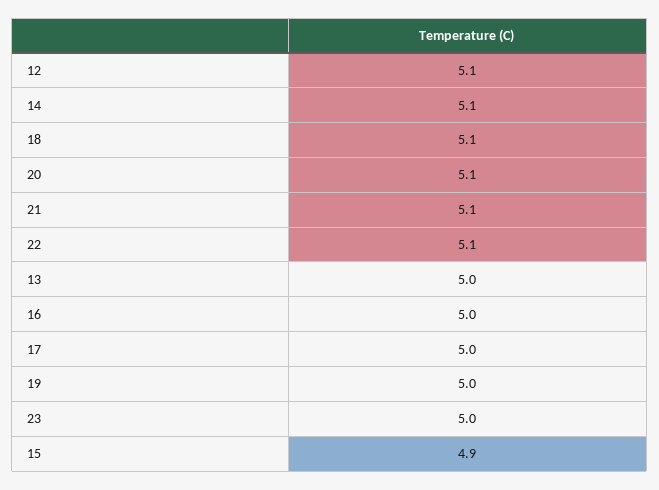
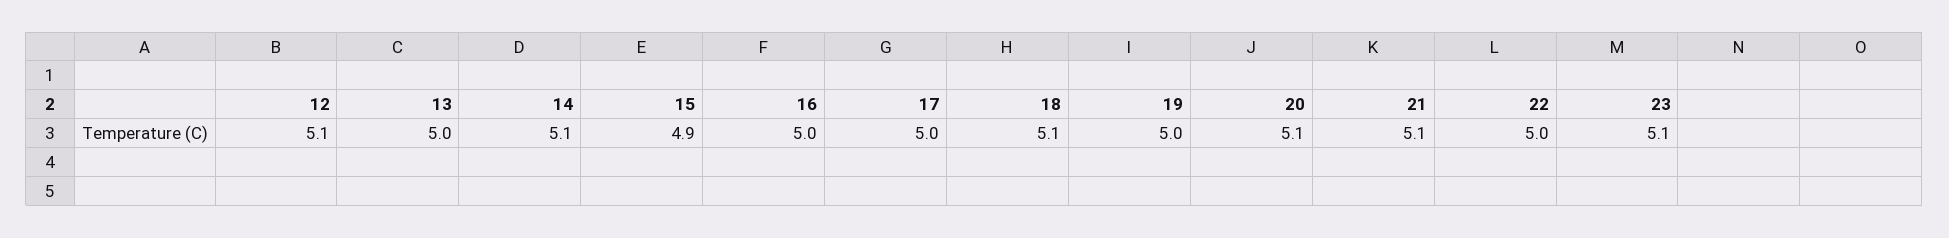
  {
    "12": 5.1,
    "14": 5.1,
    "18": 5.1,
    "20": 5.1,
    "21": 5.1,
-   "22": 5.1,
+   "22": 5,
    "13": 5,
    "16": 5,
    "17": 5,
    "19": 5,
-   "23": 5,
+   "23": 5.1,
    "15": 4.9
  }

